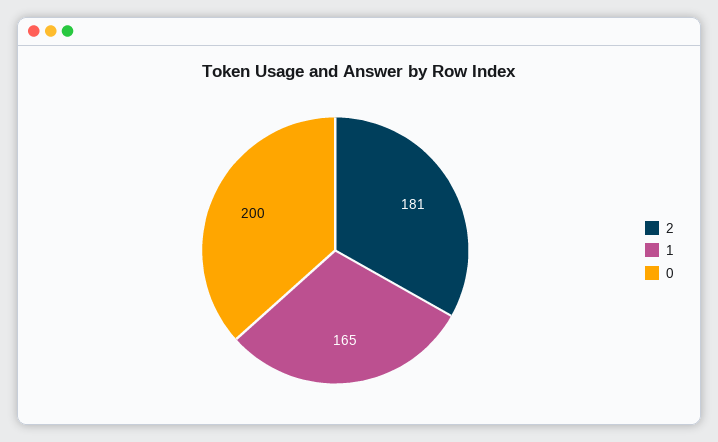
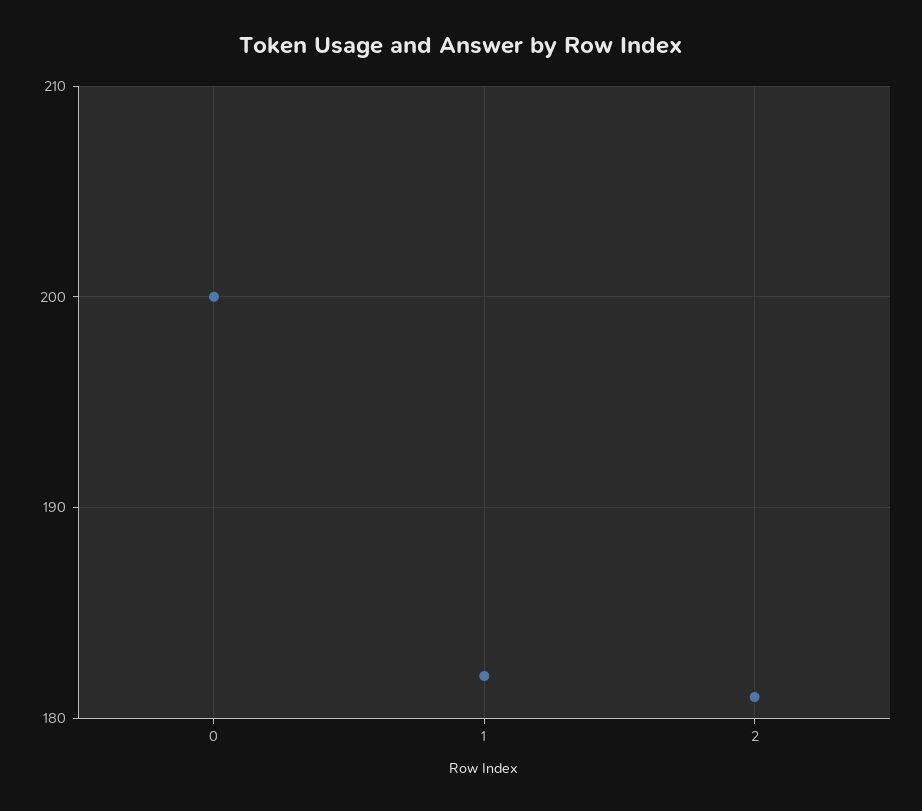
  {
    "2": 181,
-   "1": 165,
+   "1": 182,
    "0": 200
  }

